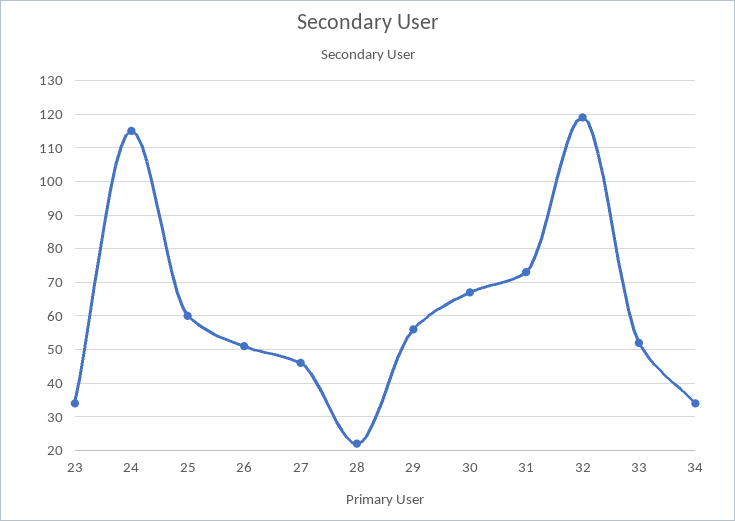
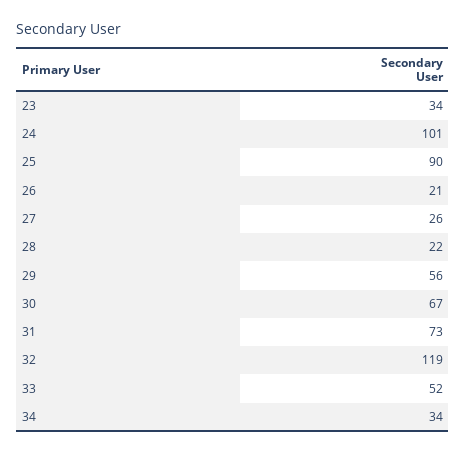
  {
    "23": 34,
-   "24": 115,
+   "24": 101,
-   "25": 60,
+   "25": 90,
-   "26": 50,
+   "26": 21,
-   "27": 45,
+   "27": 26,
    "28": 22,
    "29": 56,
    "30": 67,
    "31": 73,
    "32": 119,
    "33": 52,
    "34": 34
  }

